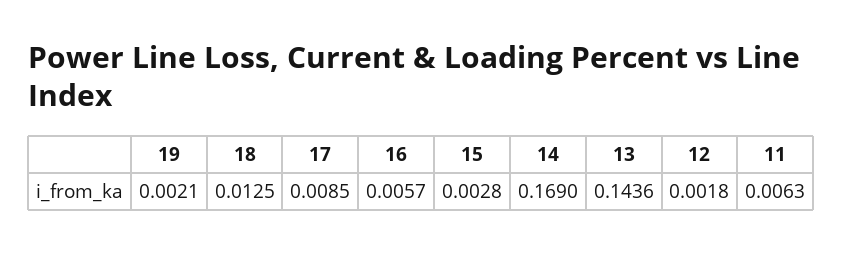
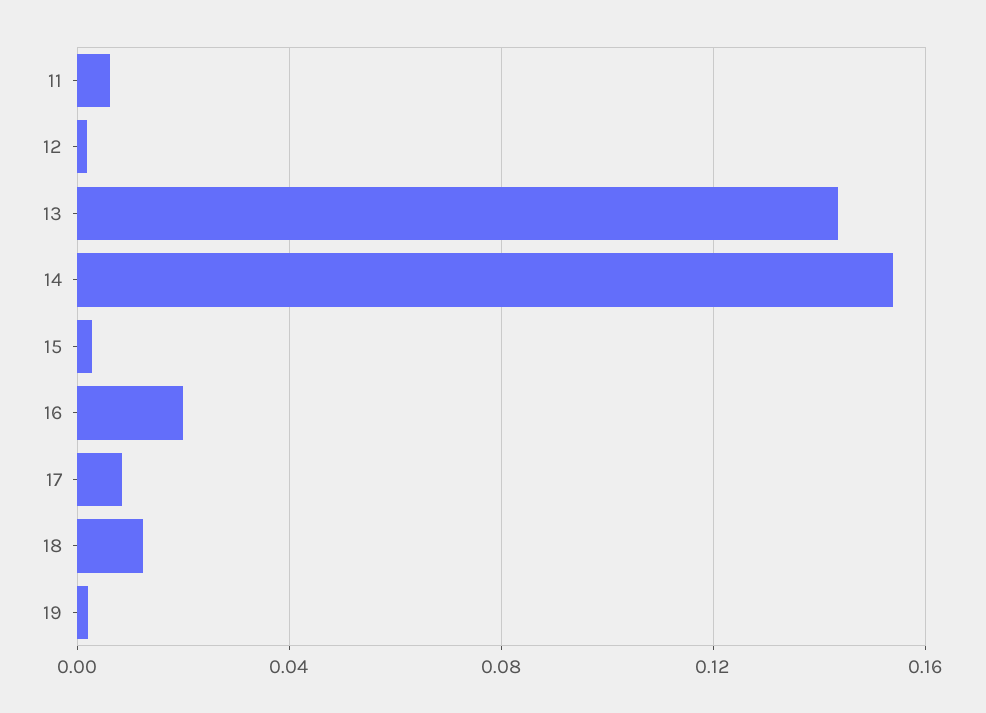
  {
    "19": 0.0021,
    "18": 0.0125,
    "17": 0.0085,
-   "16": 0.0057,
+   "16": 0.02,
    "15": 0.0028,
-   "14": 0.169,
+   "14": 0.155,
    "13": 0.1436,
    "12": 0.0018,
    "11": 0.0063
  }

